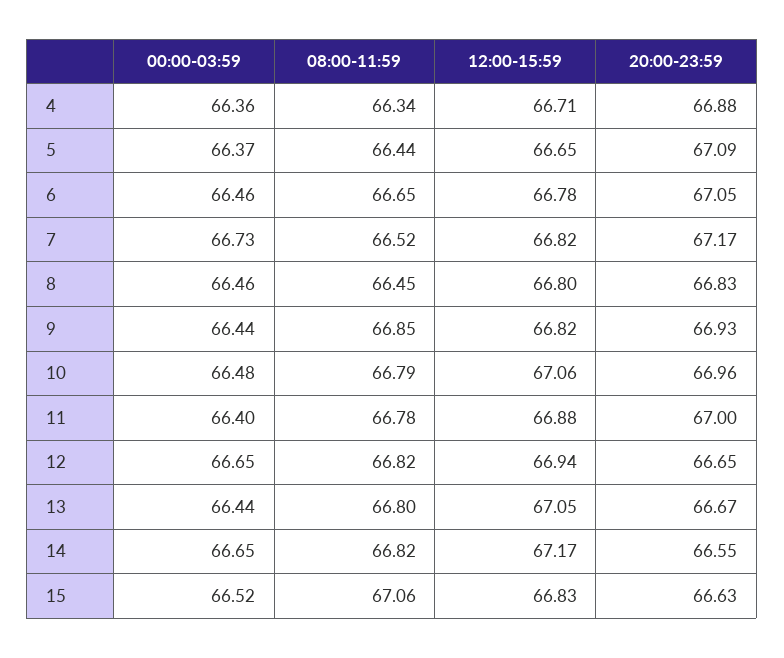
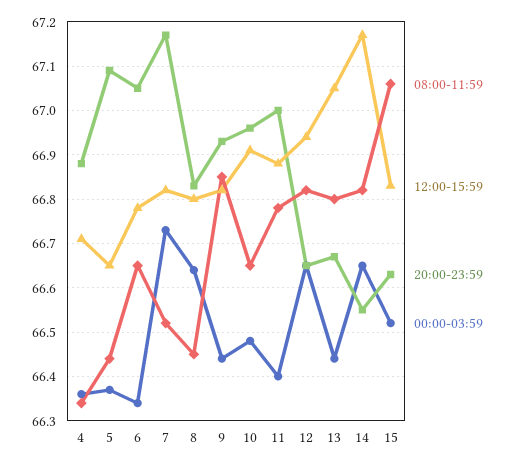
  {
    "00:00-03:59": {
      "4": 66.36,
      "5": 66.37,
-     "6": 66.46,
+     "6": 66.35,
      "7": 66.73,
-     "8": 66.46,
+     "8": 66.65,
      "9": 66.44,
      "10": 66.48,
      "11": 66.4,
      "12": 66.65,
      "13": 66.44,
      "14": 66.65,
      "15": 66.52
    },
    "08:00-11:59": {
      "4": 66.34,
      "5": 66.44,
      "6": 66.65,
      "7": 66.52,
      "8": 66.45,
      "9": 66.85,
-     "10": 66.79,
+     "10": 66.65,
      "11": 66.78,
      "12": 66.82,
      "13": 66.8,
      "14": 66.82,
      "15": 67.06
    },
    "12:00-15:59": {
      "4": 66.71,
      "5": 66.65,
      "6": 66.78,
      "7": 66.82,
      "8": 66.8,
      "9": 66.82,
-     "10": 67.06,
+     "10": 66.9,
      "11": 66.88,
      "12": 66.94,
      "13": 67.05,
      "14": 67.17,
      "15": 66.83
    },
    "20:00-23:59": {
      "4": 66.88,
      "5": 67.09,
      "6": 67.05,
      "7": 67.17,
      "8": 66.83,
      "9": 66.93,
      "10": 66.96,
      "11": 67,
      "12": 66.65,
      "13": 66.67,
      "14": 66.55,
      "15": 66.63
    }
  }

